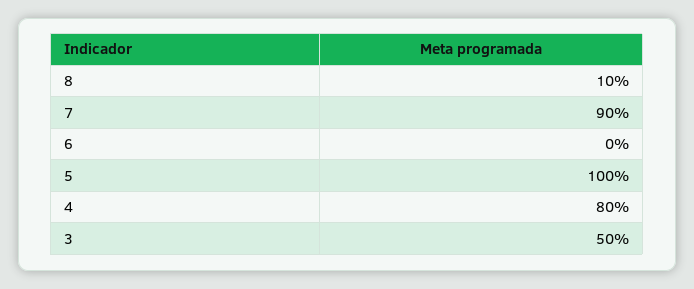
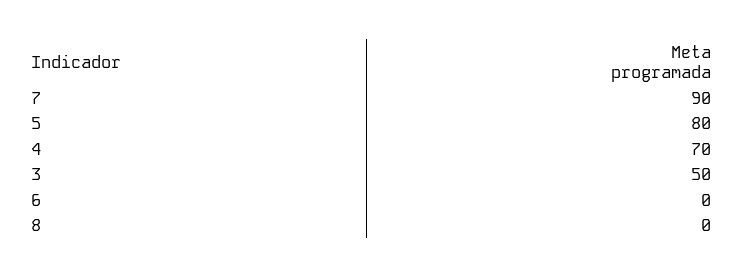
  {
-   "8": 10,
+   "8": 0,
    "7": 90,
    "6": 0,
-   "5": 100,
+   "5": 80,
-   "4": 80,
+   "4": 70,
    "3": 50
  }

